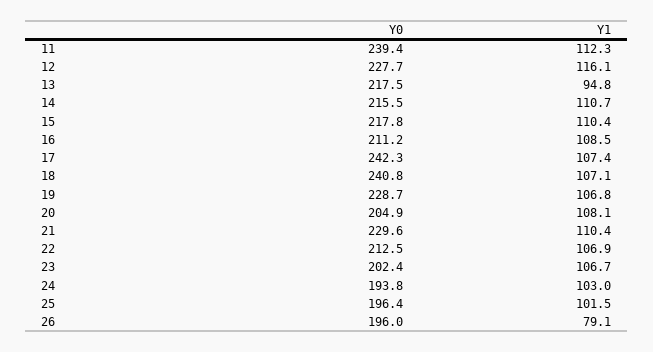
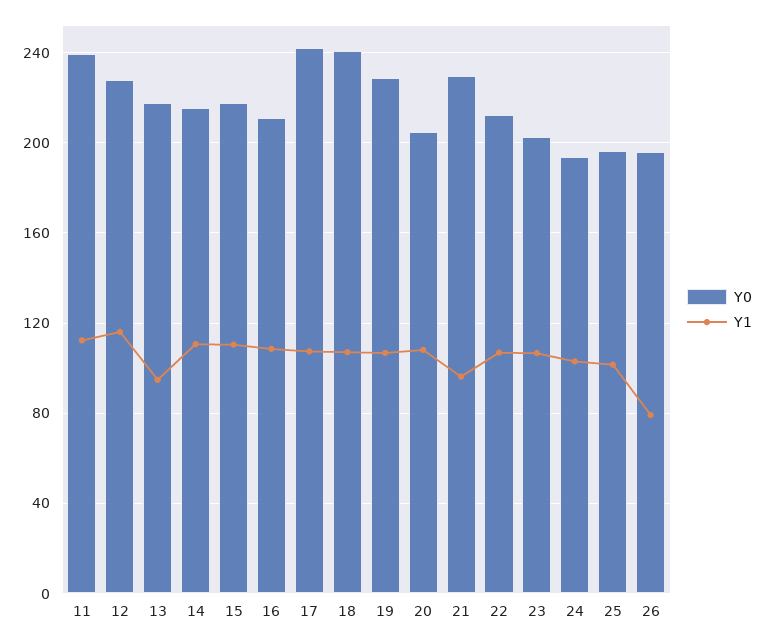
  {
    "Y0": {
      "11": 239.4,
      "12": 227.7,
      "13": 217.5,
      "14": 215.5,
      "15": 217.8,
      "16": 211.2,
      "17": 242.3,
      "18": 240.8,
      "19": 228.7,
      "20": 204.9,
      "21": 229.6,
      "22": 212.5,
      "23": 202.4,
      "24": 193.8,
      "25": 196.4,
      "26": 196
    },
    "Y1": {
      "11": 112.3,
      "12": 116.1,
      "13": 94.8,
      "14": 110.7,
      "15": 110.4,
      "16": 108.5,
      "17": 107.4,
      "18": 107.1,
      "19": 106.8,
      "20": 108.1,
-     "21": 110.4,
+     "21": 95,
      "22": 106.9,
      "23": 106.7,
      "24": 103,
      "25": 101.5,
      "26": 79.1
    }
  }

